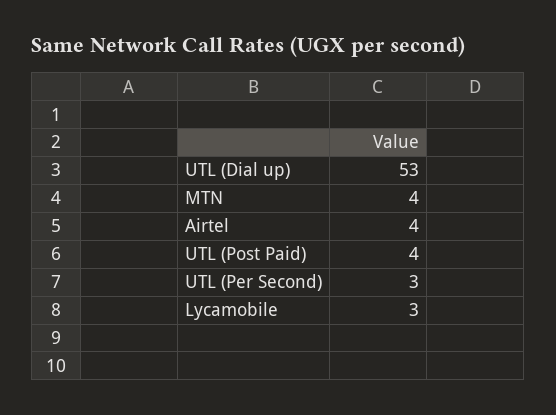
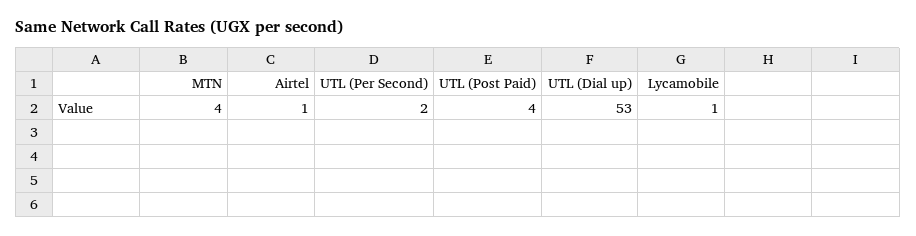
  {
    "UTL (Dial up)": 53,
    "MTN": 4,
-   "Airtel": 4,
+   "Airtel": 1,
    "UTL (Post Paid)": 4,
-   "UTL (Per Second)": 3,
+   "UTL (Per Second)": 2,
-   "Lycamobile": 3
+   "Lycamobile": 1
  }

